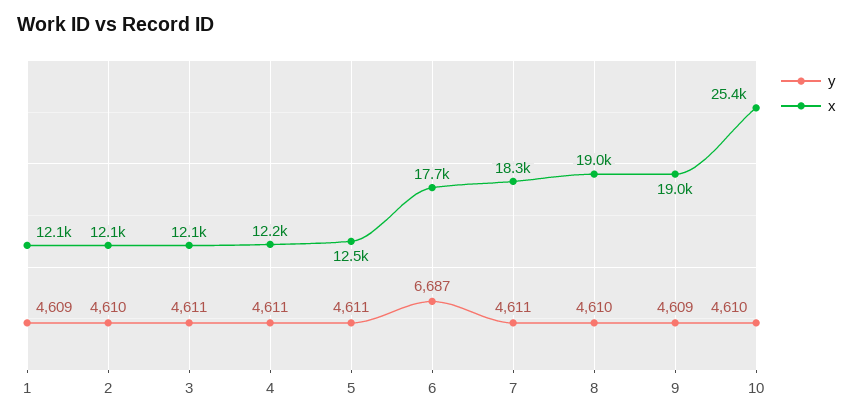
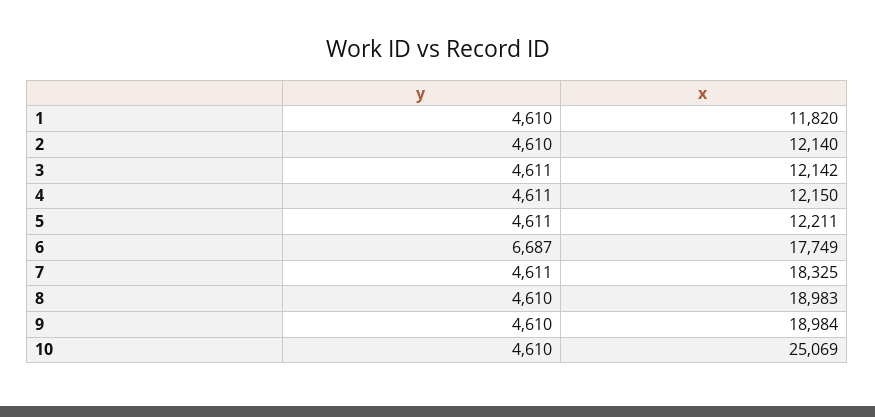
  {
    "y": {
-     "1": 4609,
+     "1": 4610,
      "2": 4610,
      "3": 4611,
      "4": 4611,
      "5": 4611,
      "6": 6687,
      "7": 4611,
      "8": 4610,
-     "9": 4609,
+     "9": 4610,
      "10": 4610
    },
    "x": {
-     "1": 12100,
+     "1": 11820,
      "2": 12140,
      "3": 12142,
      "4": 12150,
-     "5": 12500,
+     "5": 12211,
      "6": 17749,
      "7": 18325,
      "8": 18983,
      "9": 18984,
-     "10": 25400
+     "10": 25069
    }
  }

